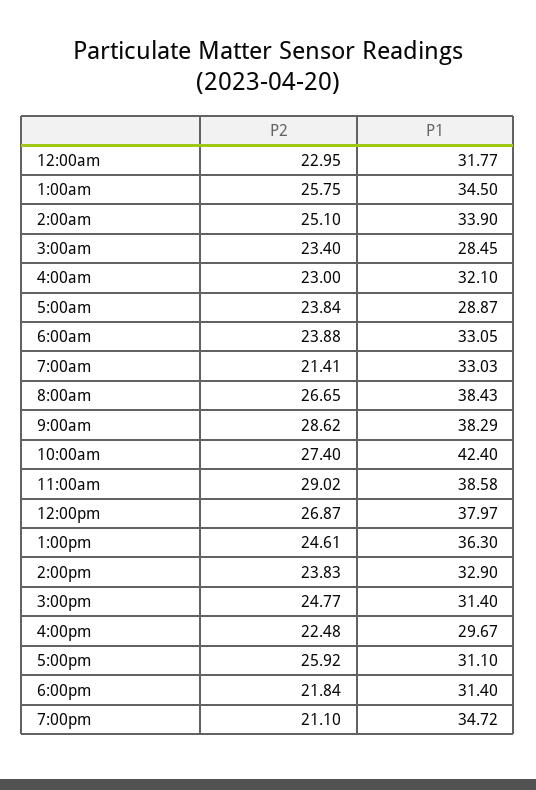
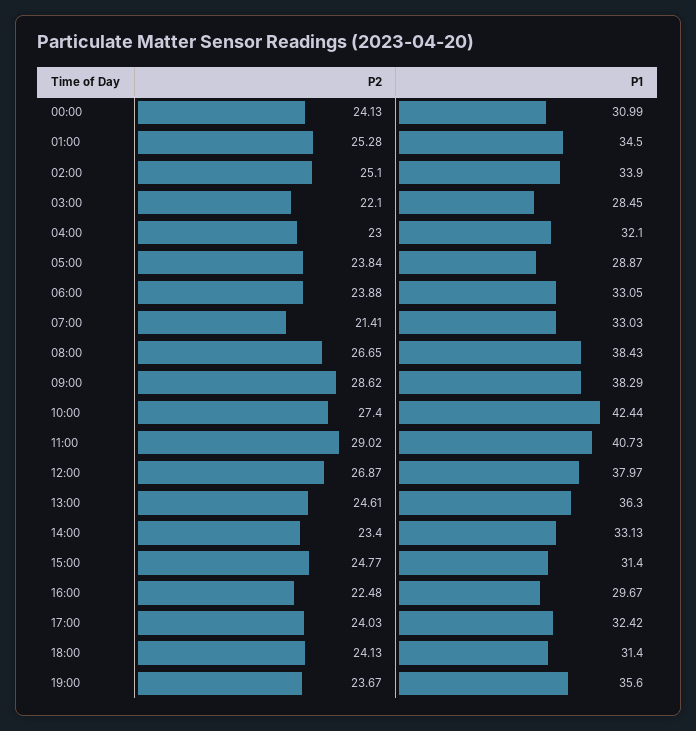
  {
    "P2": {
-     "12:00am": 22.95,
+     "12:00am": 24.13,
-     "1:00am": 25.75,
+     "1:00am": 25.28,
      "2:00am": 25.1,
-     "3:00am": 23.4,
+     "3:00am": 22.1,
      "4:00am": 23,
      "5:00am": 23.84,
      "6:00am": 23.88,
      "7:00am": 21.41,
      "8:00am": 26.65,
      "9:00am": 28.62,
      "10:00am": 27.4,
      "11:00am": 29.02,
      "12:00pm": 26.87,
      "1:00pm": 24.61,
-     "2:00pm": 23.83,
+     "2:00pm": 23.4,
      "3:00pm": 24.77,
      "4:00pm": 22.48,
-     "5:00pm": 25.92,
+     "5:00pm": 24.03,
-     "6:00pm": 21.84,
+     "6:00pm": 24.13,
-     "7:00pm": 21.1
+     "7:00pm": 23.67
    },
    "P1": {
-     "12:00am": 31.77,
+     "12:00am": 30.99,
      "1:00am": 34.5,
      "2:00am": 33.9,
      "3:00am": 28.45,
      "4:00am": 32.1,
      "5:00am": 28.87,
      "6:00am": 33.05,
      "7:00am": 33.03,
      "8:00am": 38.43,
      "9:00am": 38.29,
-     "10:00am": 42.4,
+     "10:00am": 42.44,
-     "11:00am": 38.58,
+     "11:00am": 40.73,
      "12:00pm": 37.97,
      "1:00pm": 36.3,
-     "2:00pm": 32.9,
+     "2:00pm": 33.13,
      "3:00pm": 31.4,
      "4:00pm": 29.67,
-     "5:00pm": 31.1,
+     "5:00pm": 32.42,
      "6:00pm": 31.4,
-     "7:00pm": 34.72
+     "7:00pm": 35.6
    }
  }

